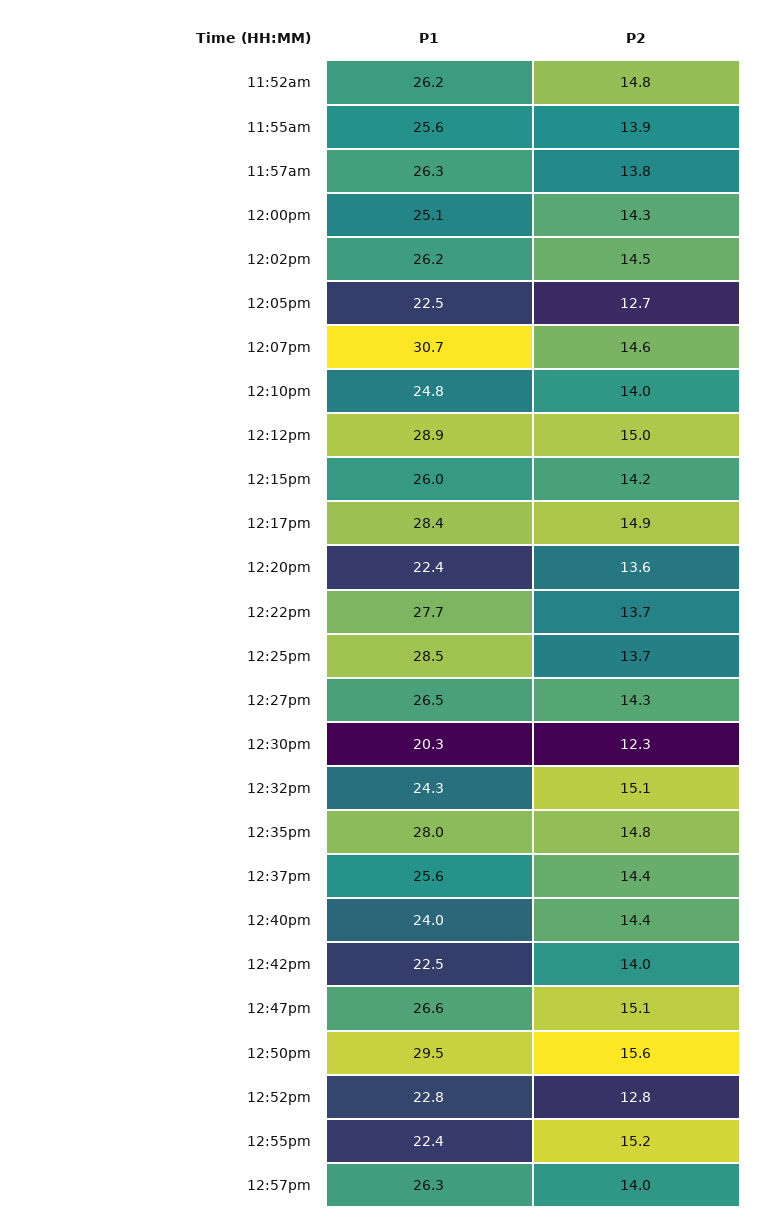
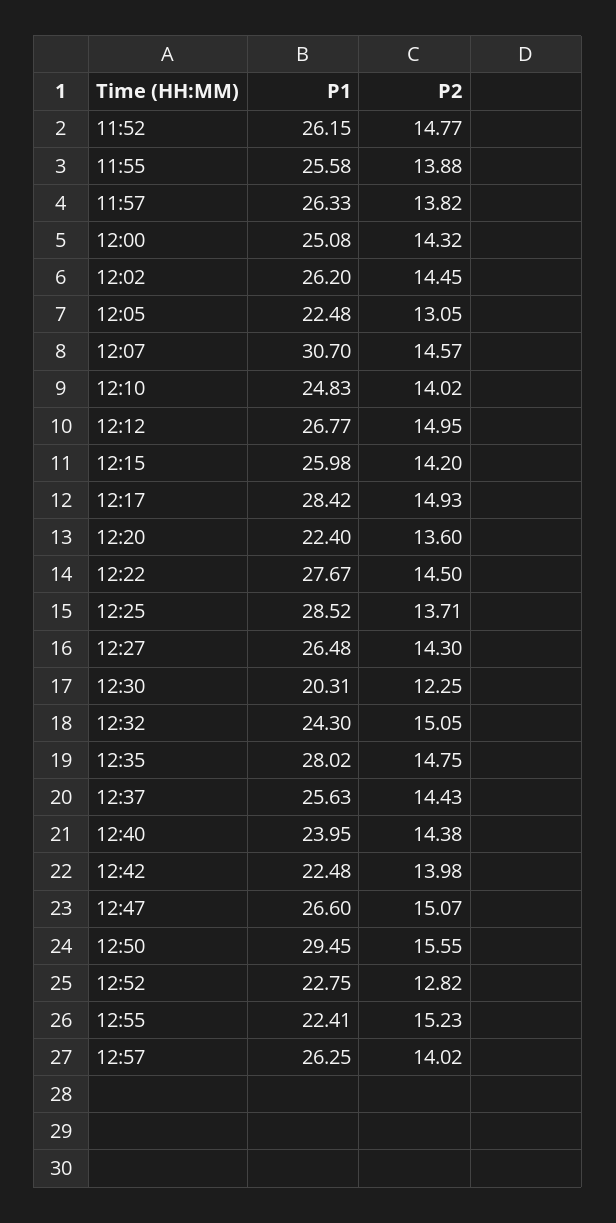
  {
    "P1": {
      "11:52am": 26.15,
      "11:55am": 25.58,
      "11:57am": 26.33,
      "12:00pm": 25.08,
      "12:02pm": 26.2,
      "12:05pm": 22.48,
      "12:07pm": 30.7,
      "12:10pm": 24.83,
-     "12:12pm": 28.9,
+     "12:12pm": 26.77,
      "12:15pm": 25.98,
      "12:17pm": 28.42,
      "12:20pm": 22.4,
      "12:22pm": 27.67,
      "12:25pm": 28.52,
      "12:27pm": 26.48,
      "12:30pm": 20.31,
      "12:32pm": 24.3,
      "12:35pm": 28.02,
      "12:37pm": 25.63,
      "12:40pm": 23.95,
      "12:42pm": 22.48,
      "12:47pm": 26.6,
      "12:50pm": 29.45,
      "12:52pm": 22.75,
      "12:55pm": 22.41,
      "12:57pm": 26.25
    },
    "P2": {
      "11:52am": 14.77,
      "11:55am": 13.88,
      "11:57am": 13.82,
      "12:00pm": 14.32,
      "12:02pm": 14.45,
-     "12:05pm": 12.7,
+     "12:05pm": 13.05,
      "12:07pm": 14.57,
      "12:10pm": 14.02,
      "12:12pm": 14.95,
      "12:15pm": 14.2,
      "12:17pm": 14.93,
      "12:20pm": 13.6,
-     "12:22pm": 13.7,
+     "12:22pm": 14.5,
      "12:25pm": 13.71,
      "12:27pm": 14.3,
      "12:30pm": 12.25,
      "12:32pm": 15.05,
      "12:35pm": 14.75,
      "12:37pm": 14.43,
      "12:40pm": 14.38,
      "12:42pm": 13.98,
      "12:47pm": 15.07,
      "12:50pm": 15.55,
      "12:52pm": 12.82,
      "12:55pm": 15.23,
      "12:57pm": 14.02
    }
  }

